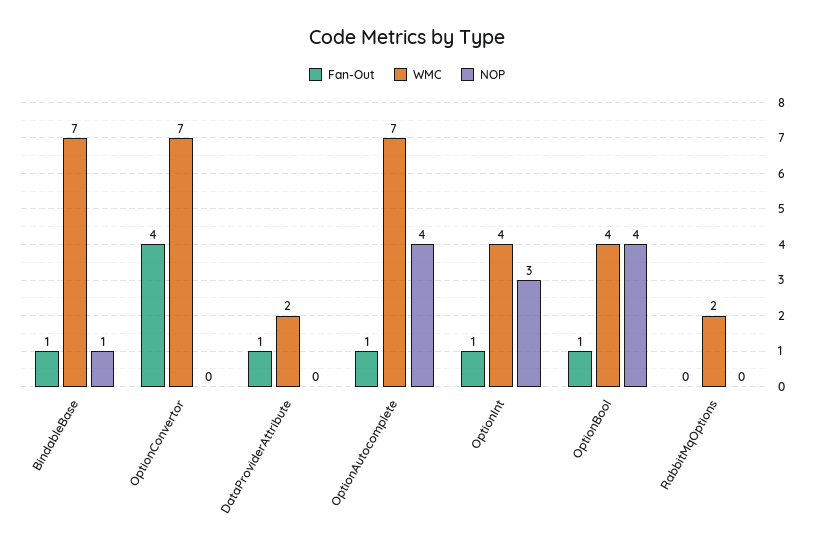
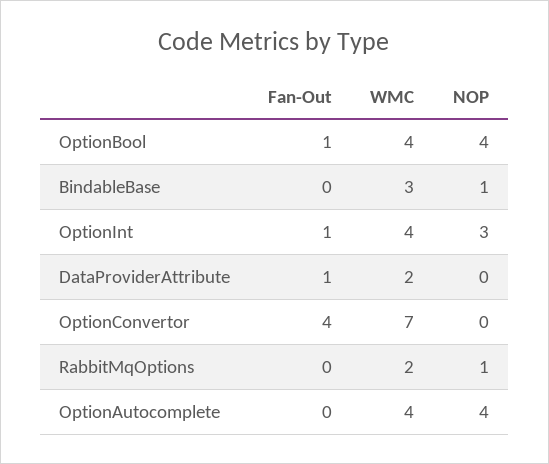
  {
    "Fan-Out": {
-     "BindableBase": 1,
+     "BindableBase": 0,
      "OptionConvertor": 4,
      "DataProviderAttribute": 1,
-     "OptionAutocomplete": 1,
+     "OptionAutocomplete": 0,
      "OptionInt": 1,
      "OptionBool": 1,
      "RabbitMqOptions": 0
    },
    "WMC": {
-     "BindableBase": 7,
+     "BindableBase": 3,
      "OptionConvertor": 7,
      "DataProviderAttribute": 2,
-     "OptionAutocomplete": 7,
+     "OptionAutocomplete": 4,
      "OptionInt": 4,
      "OptionBool": 4,
      "RabbitMqOptions": 2
    },
    "NOP": {
      "BindableBase": 1,
      "OptionConvertor": 0,
      "DataProviderAttribute": 0,
      "OptionAutocomplete": 4,
      "OptionInt": 3,
      "OptionBool": 4,
-     "RabbitMqOptions": 0
+     "RabbitMqOptions": 1
    }
  }

